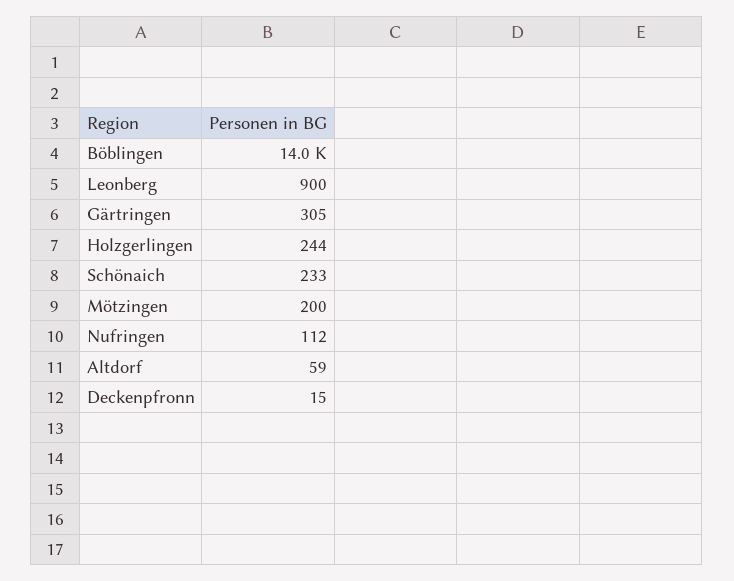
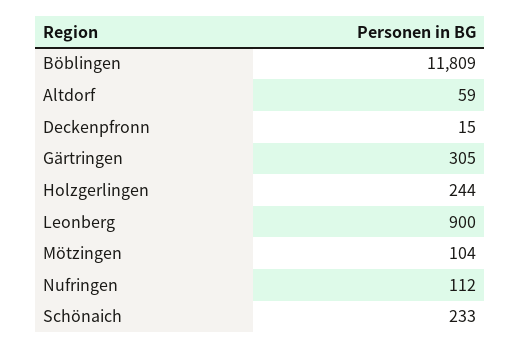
  {
-   "Böblingen": 14000,
+   "Böblingen": 11809,
    "Leonberg": 900,
    "Gärtringen": 305,
    "Holzgerlingen": 244,
    "Schönaich": 233,
-   "Mötzingen": 200,
+   "Mötzingen": 104,
    "Nufringen": 112,
    "Altdorf": 59,
    "Deckenpfronn": 15
  }

